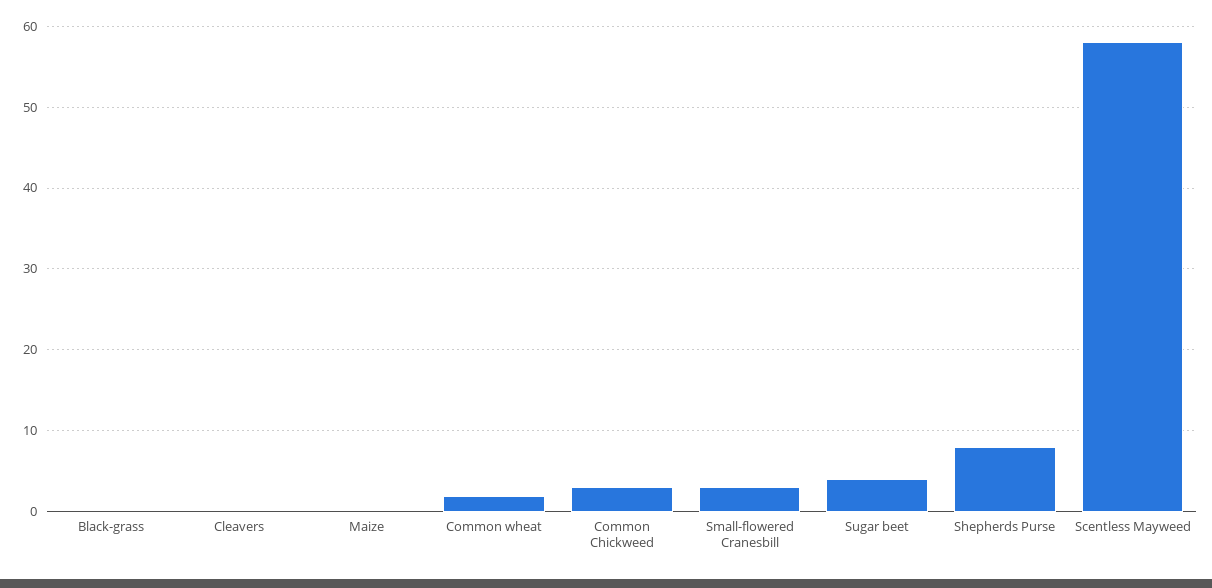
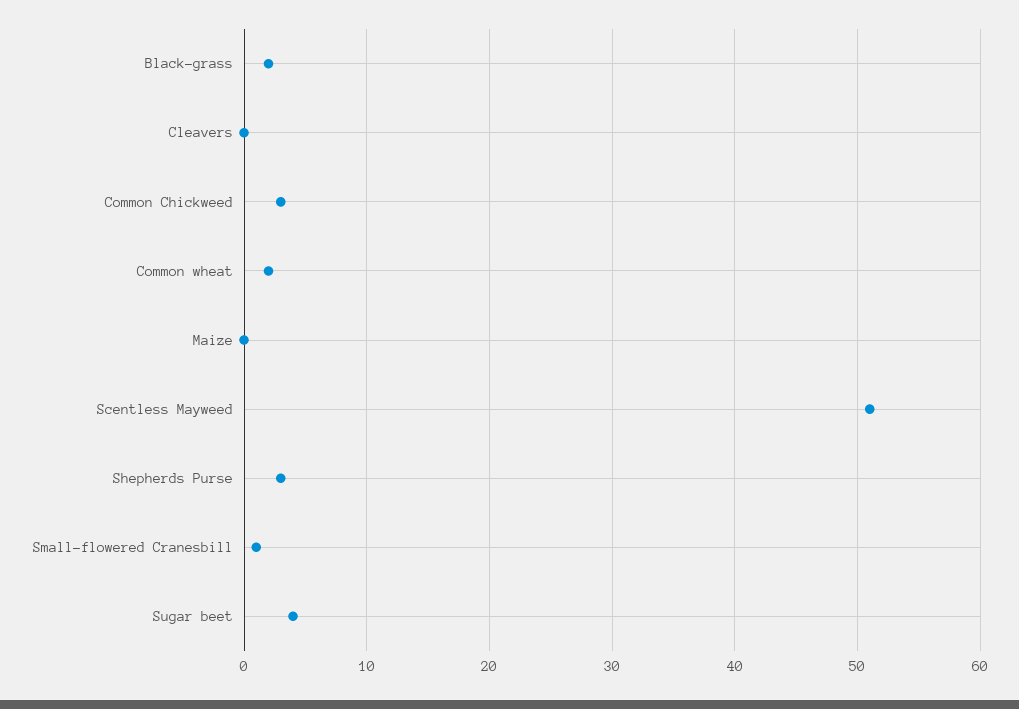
  {
-   "Black-grass": 0,
+   "Black-grass": 2,
    "Cleavers": 0,
    "Maize": 0,
    "Common wheat": 2,
    "Common Chickweed": 3,
-   "Small-flowered Cranesbill": 3,
+   "Small-flowered Cranesbill": 1,
    "Sugar beet": 4,
-   "Shepherds Purse": 8,
+   "Shepherds Purse": 3,
-   "Scentless Mayweed": 58
+   "Scentless Mayweed": 51
  }

